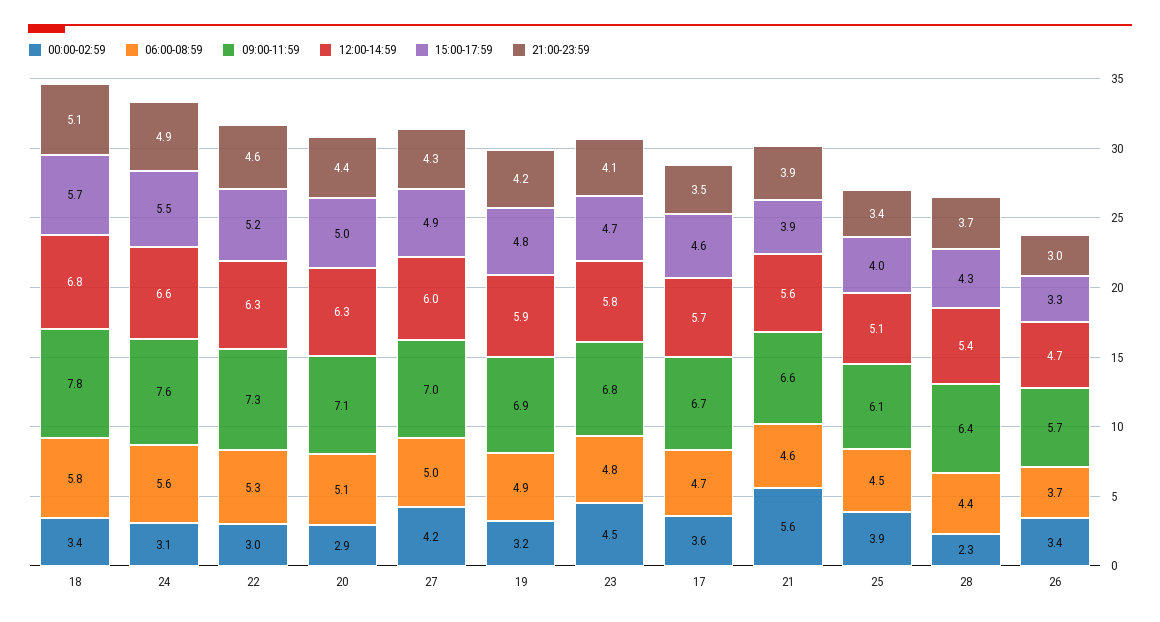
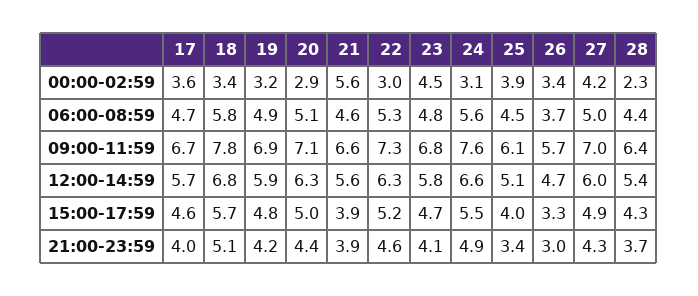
  {
    "00:00-02:59": {
      "18": 3.4,
      "24": 3.1,
      "22": 3,
      "20": 2.9,
      "27": 4.2,
      "19": 3.2,
      "23": 4.5,
      "17": 3.6,
      "21": 5.6,
      "25": 3.9,
      "28": 2.3,
      "26": 3.4
    },
    "06:00-08:59": {
      "18": 5.8,
      "24": 5.6,
      "22": 5.3,
      "20": 5.1,
      "27": 5,
      "19": 4.9,
      "23": 4.8,
      "17": 4.7,
      "21": 4.6,
      "25": 4.5,
      "28": 4.4,
      "26": 3.7
    },
    "09:00-11:59": {
      "18": 7.8,
      "24": 7.6,
      "22": 7.3,
      "20": 7.1,
      "27": 7,
      "19": 6.9,
      "23": 6.8,
      "17": 6.7,
      "21": 6.6,
      "25": 6.1,
      "28": 6.4,
      "26": 5.7
    },
    "12:00-14:59": {
      "18": 6.8,
      "24": 6.6,
      "22": 6.3,
      "20": 6.3,
      "27": 6,
      "19": 5.9,
      "23": 5.8,
      "17": 5.7,
      "21": 5.6,
      "25": 5.1,
      "28": 5.4,
      "26": 4.7
    },
    "15:00-17:59": {
      "18": 5.7,
      "24": 5.5,
      "22": 5.2,
      "20": 5,
      "27": 4.9,
      "19": 4.8,
      "23": 4.7,
      "17": 4.6,
      "21": 3.9,
      "25": 4,
      "28": 4.3,
      "26": 3.3
    },
    "21:00-23:59": {
      "18": 5.1,
      "24": 4.9,
      "22": 4.6,
      "20": 4.4,
      "27": 4.3,
      "19": 4.2,
      "23": 4.1,
-     "17": 3.5,
+     "17": 4,
      "21": 3.9,
      "25": 3.4,
      "28": 3.7,
      "26": 3
    }
  }

